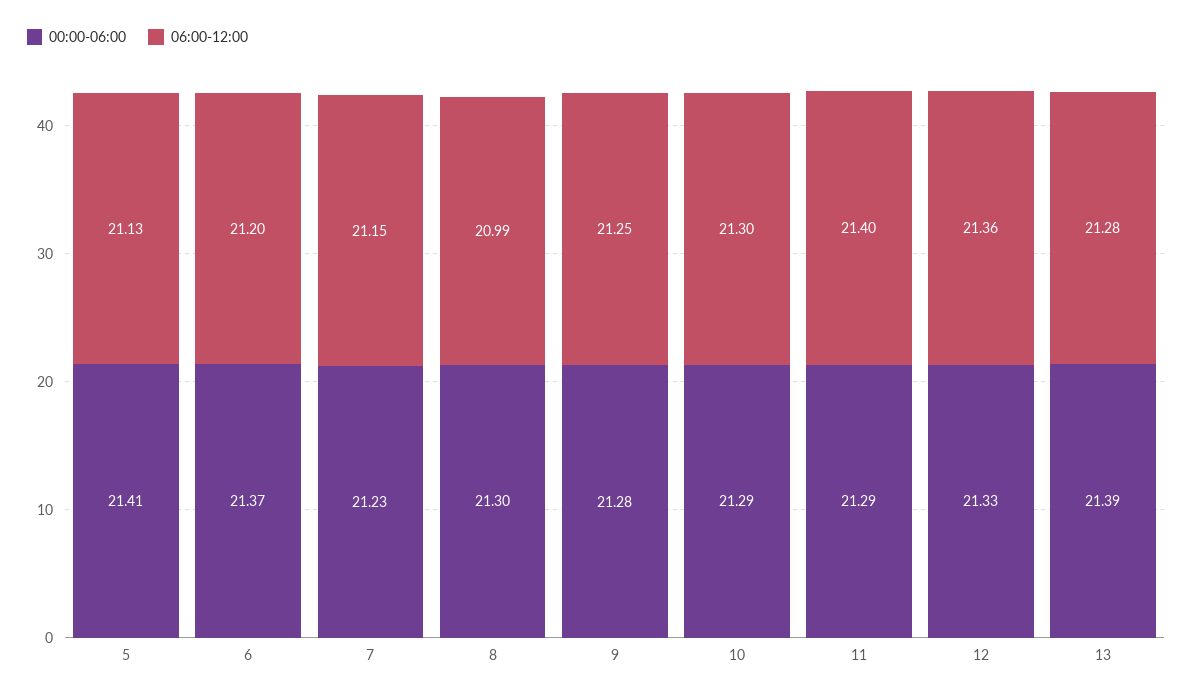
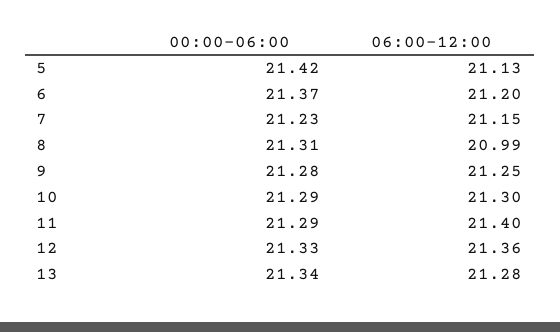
  {
    "00:00-06:00": {
-     "5": 21.41,
+     "5": 21.42,
      "6": 21.37,
      "7": 21.23,
-     "8": 21.3,
+     "8": 21.31,
      "9": 21.28,
      "10": 21.29,
      "11": 21.29,
      "12": 21.33,
-     "13": 21.39
+     "13": 21.34
    },
    "06:00-12:00": {
      "5": 21.13,
      "6": 21.2,
      "7": 21.15,
      "8": 20.99,
      "9": 21.25,
      "10": 21.3,
      "11": 21.4,
      "12": 21.36,
      "13": 21.28
    }
  }

